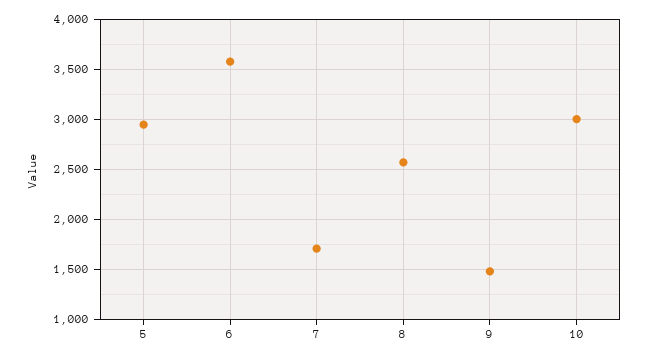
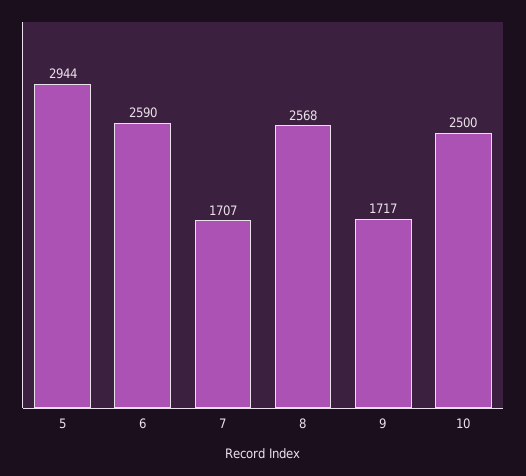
  {
    "5": 2944,
-   "6": 3600,
+   "6": 2590,
    "7": 1707,
    "8": 2568,
-   "9": 1500,
+   "9": 1717,
-   "10": 3000
+   "10": 2500
  }

